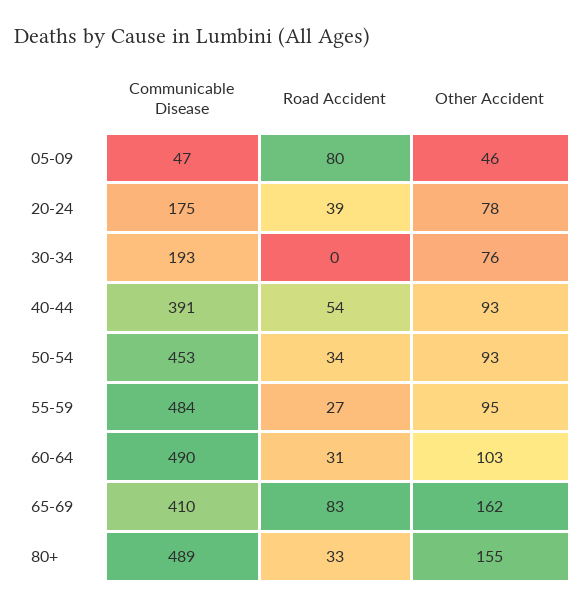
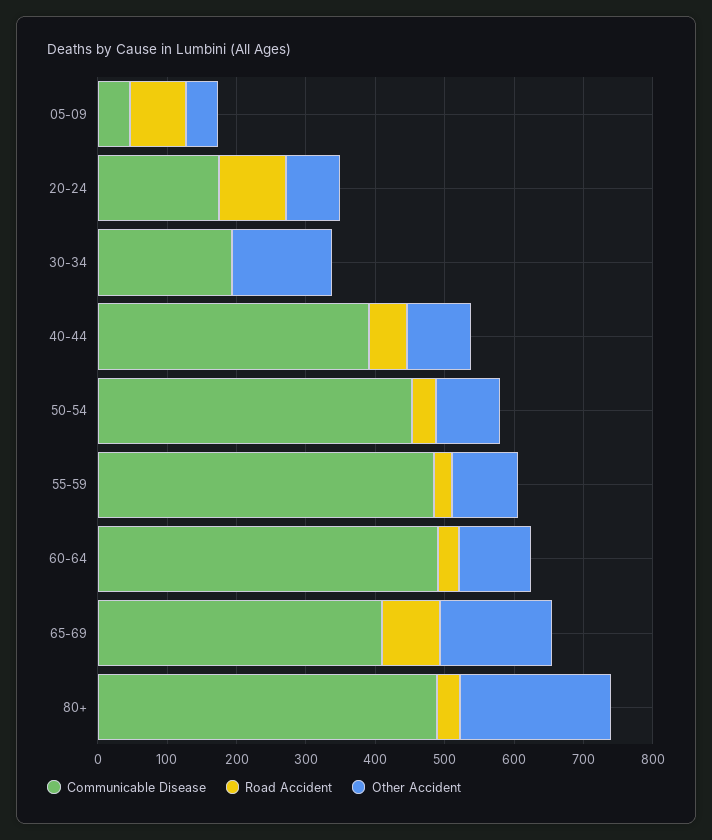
  {
    "Communicable Disease": {
      "05-09": 47,
      "20-24": 175,
      "30-34": 193,
      "40-44": 391,
      "50-54": 453,
      "55-59": 484,
      "60-64": 490,
      "65-69": 410,
      "80+": 489
    },
    "Road Accident": {
      "05-09": 80,
-     "20-24": 39,
+     "20-24": 100,
      "30-34": 0,
      "40-44": 54,
      "50-54": 34,
      "55-59": 27,
      "60-64": 31,
      "65-69": 83,
      "80+": 33
    },
    "Other Accident": {
      "05-09": 46,
      "20-24": 78,
-     "30-34": 76,
+     "30-34": 140,
      "40-44": 93,
      "50-54": 93,
      "55-59": 95,
      "60-64": 103,
      "65-69": 162,
-     "80+": 155
+     "80+": 220
    }
  }

